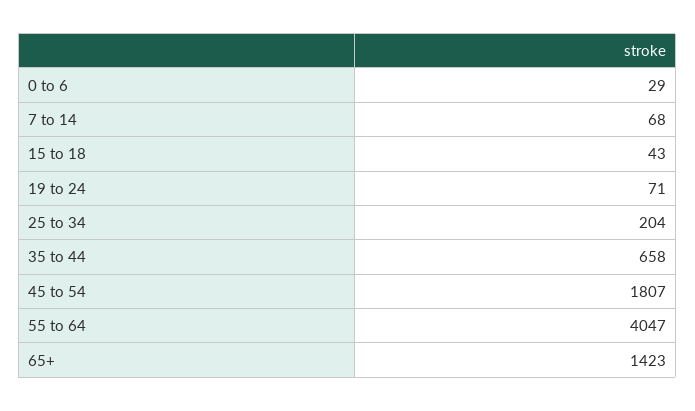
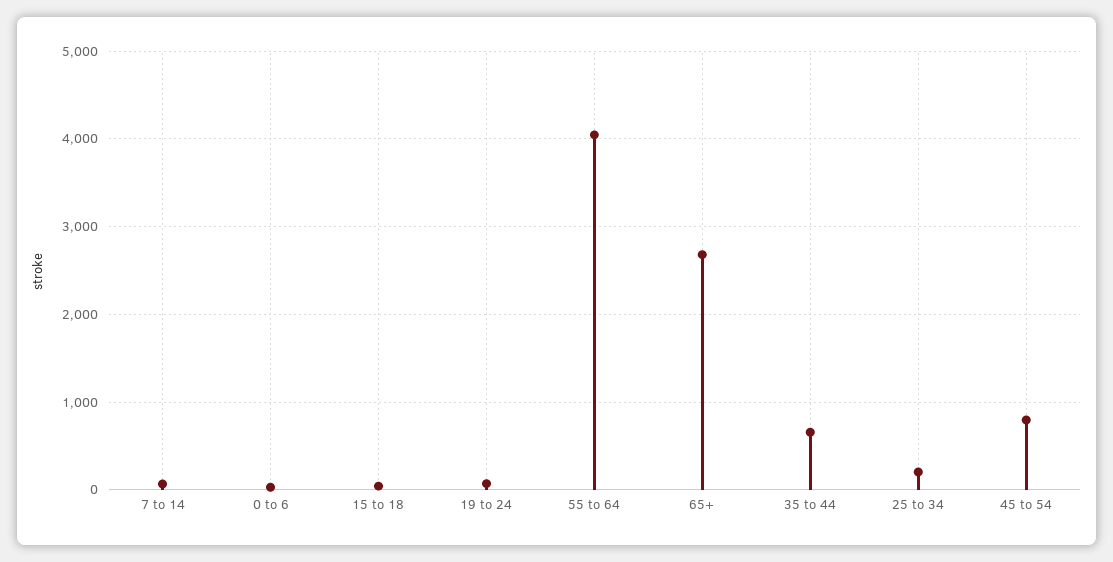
  {
    "0 to 6": 29,
    "7 to 14": 68,
    "15 to 18": 43,
    "19 to 24": 71,
    "25 to 34": 204,
    "35 to 44": 658,
-   "45 to 54": 1807,
+   "45 to 54": 800,
    "55 to 64": 4047,
-   "65+": 1423
+   "65+": 2700
  }

